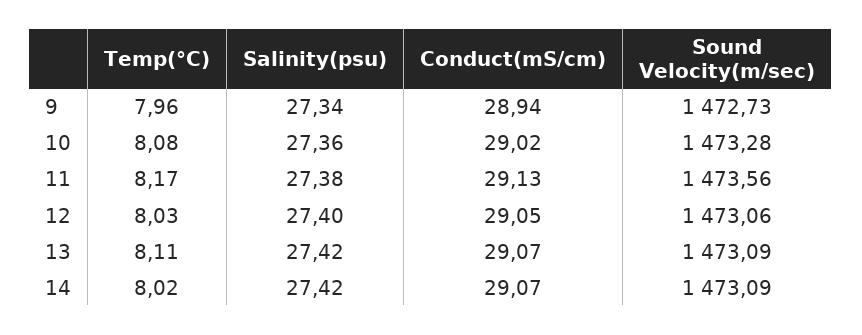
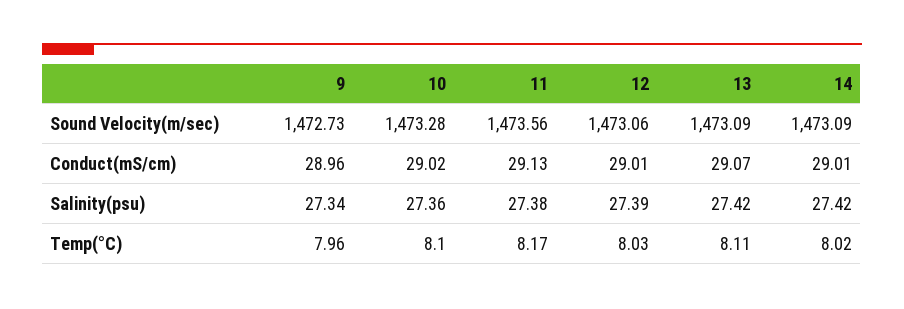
  {
    "Temp(°C)": {
      "9": 7.96,
-     "10": 8.08,
+     "10": 8.1,
      "11": 8.17,
      "12": 8.03,
      "13": 8.11,
      "14": 8.02
    },
    "Salinity(psu)": {
      "9": 27.34,
      "10": 27.36,
      "11": 27.38,
-     "12": 27.4,
+     "12": 27.39,
      "13": 27.42,
      "14": 27.42
    },
    "Conduct(mS/cm)": {
-     "9": 28.94,
+     "9": 28.96,
      "10": 29.02,
      "11": 29.13,
-     "12": 29.05,
+     "12": 29.01,
      "13": 29.07,
-     "14": 29.07
+     "14": 29.01
    },
    "Sound Velocity(m/sec)": {
      "9": 1472.73,
      "10": 1473.28,
      "11": 1473.56,
      "12": 1473.06,
      "13": 1473.09,
      "14": 1473.09
    }
  }

